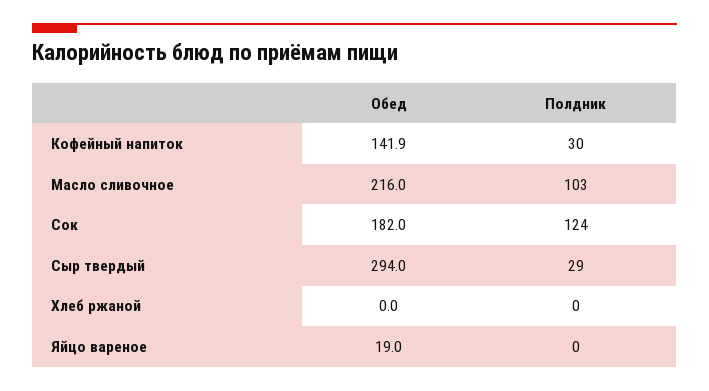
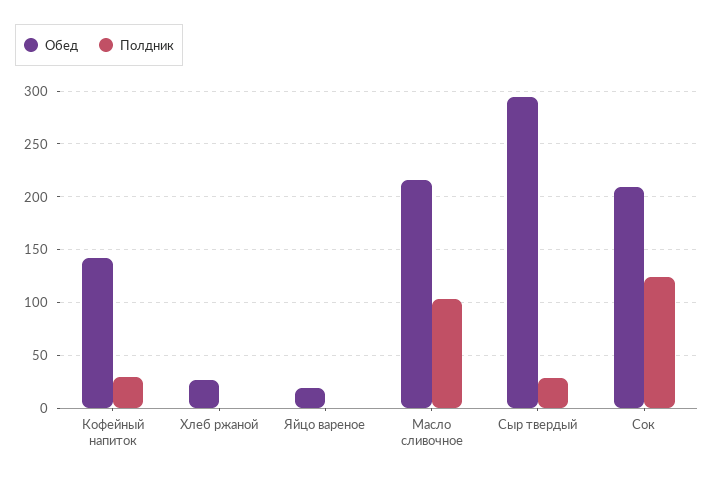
  {
    "Обед": {
      "Кофейный напиток": 141.9,
      "Масло сливочное": 216,
-     "Сок": 182,
+     "Сок": 210,
      "Сыр твердый": 294,
-     "Хлеб ржаной": 0,
+     "Хлеб ржаной": 30,
      "Яйцо вареное": 19
    },
    "Полдник": {
      "Кофейный напиток": 30,
      "Масло сливочное": 103,
      "Сок": 124,
      "Сыр твердый": 29,
      "Хлеб ржаной": 0,
      "Яйцо вареное": 0
    }
  }

